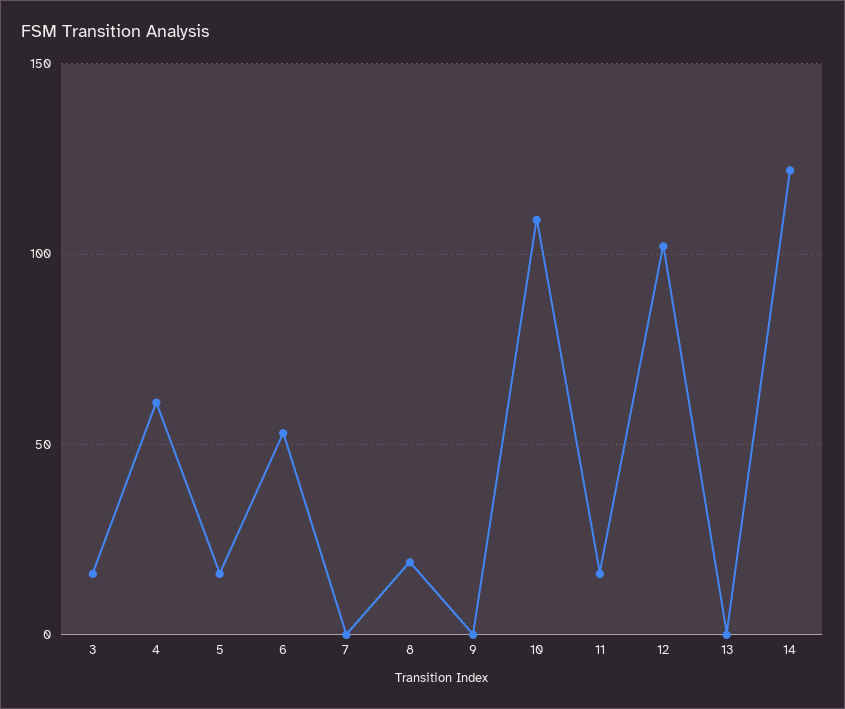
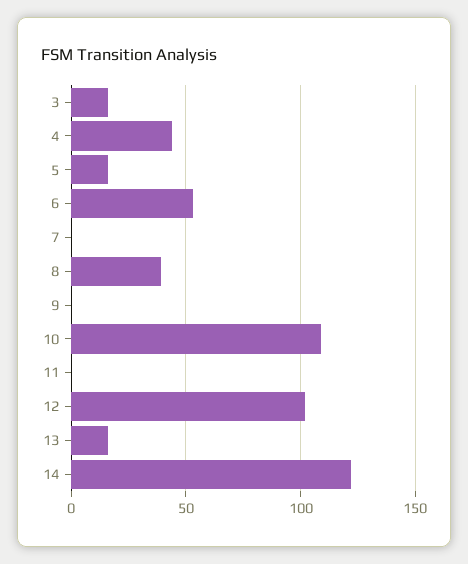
  {
    "3": 15,
-   "4": 60,
+   "4": 45,
    "5": 15,
    "6": 55,
    "7": 0,
-   "8": 20,
+   "8": 40,
    "9": 0,
    "10": 110,
-   "11": 15,
+   "11": 0,
    "12": 100,
-   "13": 0,
+   "13": 15,
    "14": 120
  }

